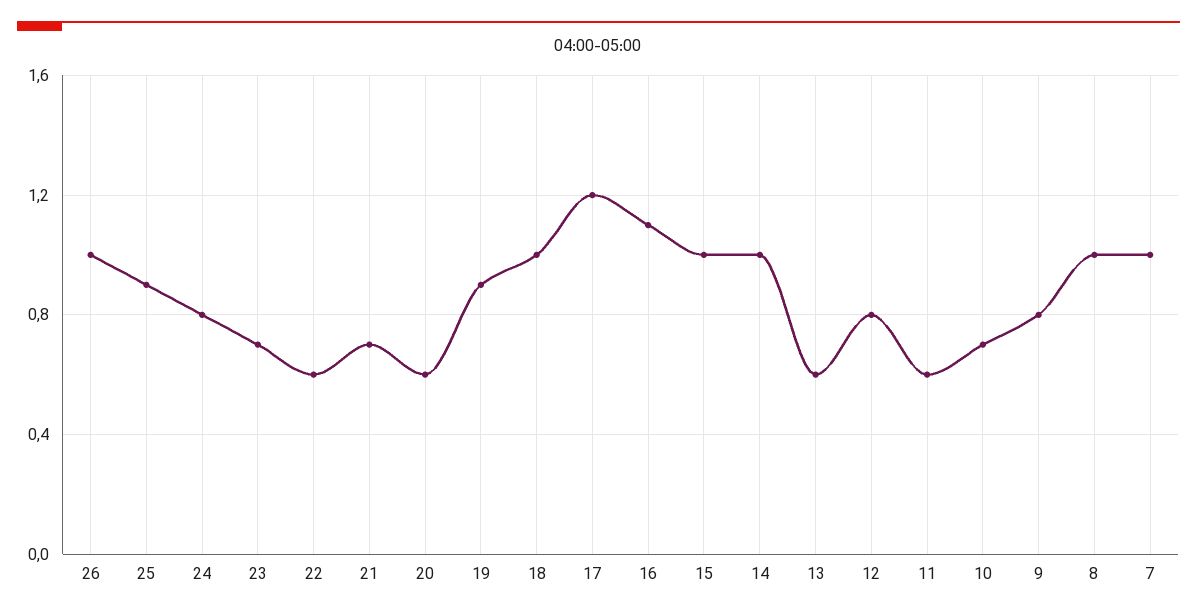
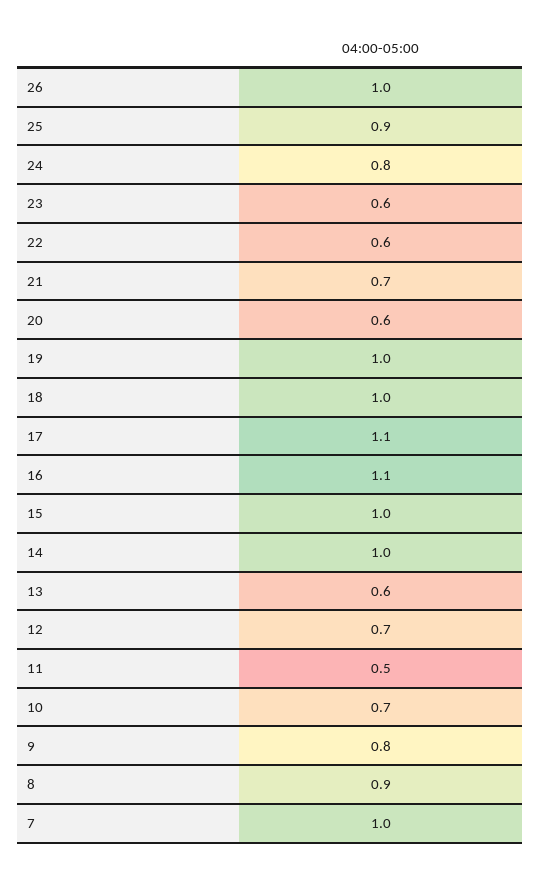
  {
    "26": 1,
    "25": 0.9,
    "24": 0.8,
-   "23": 0.7,
+   "23": 0.6,
    "22": 0.6,
    "21": 0.7,
    "20": 0.6,
-   "19": 0.9,
+   "19": 1,
    "18": 1,
-   "17": 1.2,
+   "17": 1.1,
    "16": 1.1,
    "15": 1,
    "14": 1,
    "13": 0.6,
-   "12": 0.8,
+   "12": 0.7,
-   "11": 0.6,
+   "11": 0.5,
    "10": 0.7,
    "9": 0.8,
-   "8": 1,
+   "8": 0.9,
    "7": 1
  }

